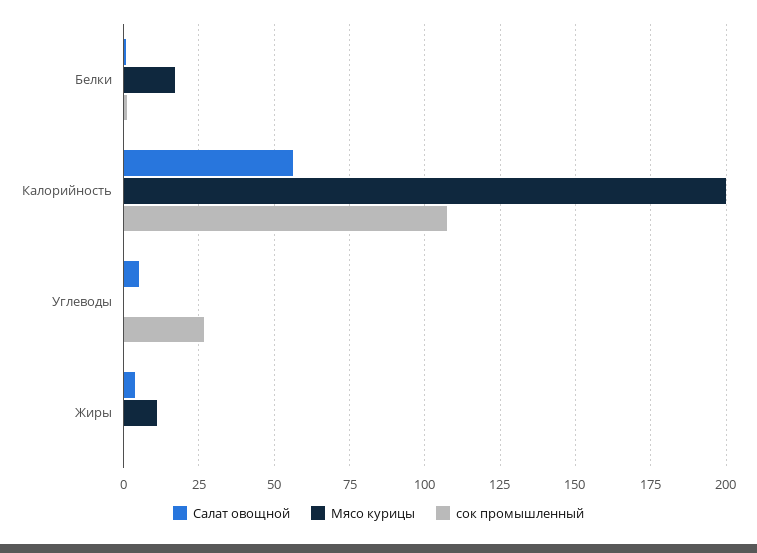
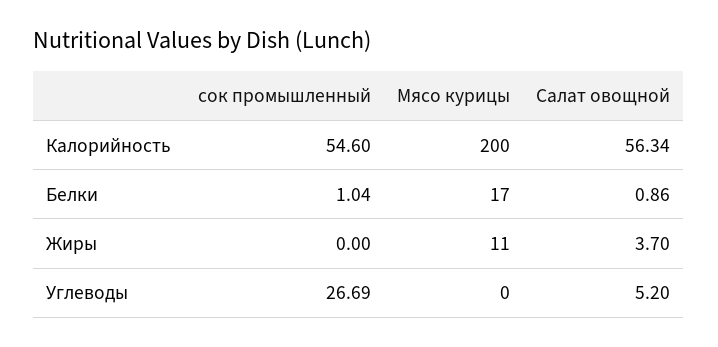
  {
    "Салат овощной": {
      "Белки": 0.86,
      "Калорийность": 56.34,
      "Углеводы": 5.2,
      "Жиры": 3.7
    },
    "Мясо курицы": {
      "Белки": 17,
      "Калорийность": 200,
      "Углеводы": 0,
      "Жиры": 11
    },
    "сок промышленный": {
      "Белки": 1.04,
-     "Калорийность": 107.5,
+     "Калорийность": 54.6,
      "Углеводы": 26.69,
      "Жиры": 0
    }
  }

